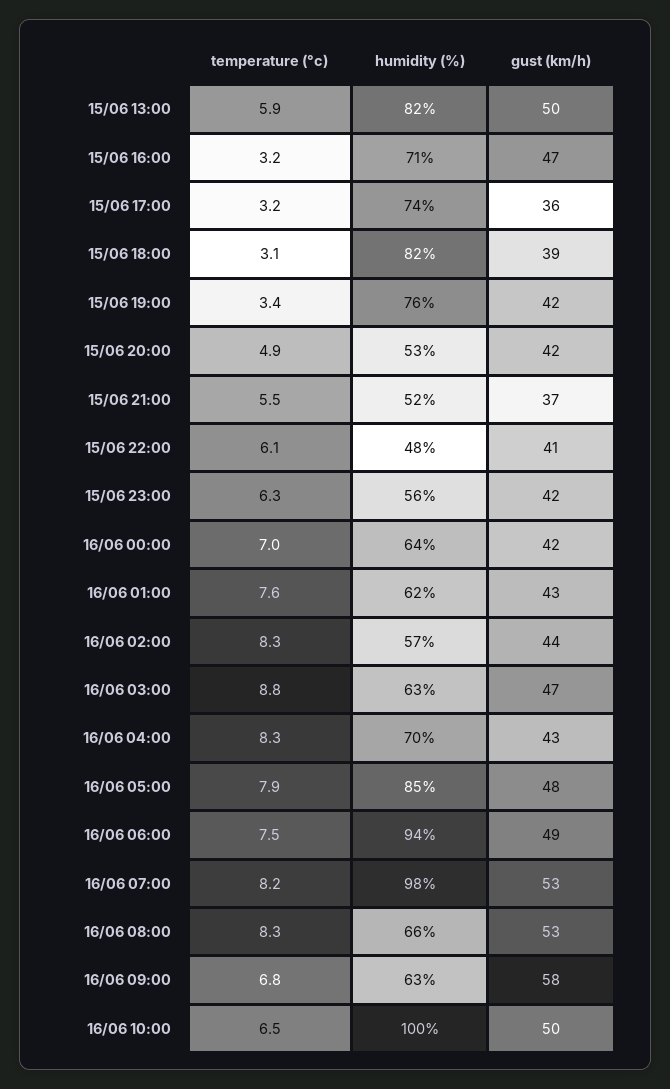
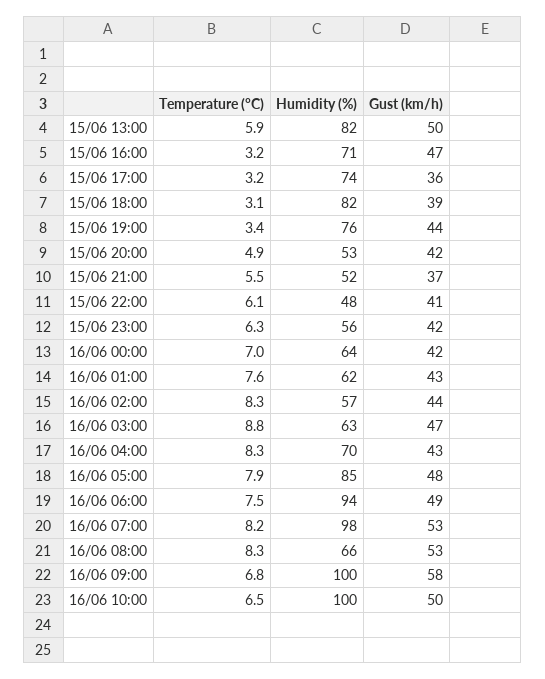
  {
    "temperature (°c)": {
      "15/06 13:00": 5.9,
      "15/06 16:00": 3.2,
      "15/06 17:00": 3.2,
      "15/06 18:00": 3.1,
      "15/06 19:00": 3.4,
      "15/06 20:00": 4.9,
      "15/06 21:00": 5.5,
      "15/06 22:00": 6.1,
      "15/06 23:00": 6.3,
      "16/06 00:00": 7,
      "16/06 01:00": 7.6,
      "16/06 02:00": 8.3,
      "16/06 03:00": 8.8,
      "16/06 04:00": 8.3,
      "16/06 05:00": 7.9,
      "16/06 06:00": 7.5,
      "16/06 07:00": 8.2,
      "16/06 08:00": 8.3,
      "16/06 09:00": 6.8,
      "16/06 10:00": 6.5
    },
    "humidity (%)": {
      "15/06 13:00": 82,
      "15/06 16:00": 71,
      "15/06 17:00": 74,
      "15/06 18:00": 82,
      "15/06 19:00": 76,
      "15/06 20:00": 53,
      "15/06 21:00": 52,
      "15/06 22:00": 48,
      "15/06 23:00": 56,
      "16/06 00:00": 64,
      "16/06 01:00": 62,
      "16/06 02:00": 57,
      "16/06 03:00": 63,
      "16/06 04:00": 70,
      "16/06 05:00": 85,
      "16/06 06:00": 94,
      "16/06 07:00": 98,
      "16/06 08:00": 66,
-     "16/06 09:00": 63,
+     "16/06 09:00": 100,
      "16/06 10:00": 100
    },
    "gust (km/h)": {
      "15/06 13:00": 50,
      "15/06 16:00": 47,
      "15/06 17:00": 36,
      "15/06 18:00": 39,
-     "15/06 19:00": 42,
+     "15/06 19:00": 44,
      "15/06 20:00": 42,
      "15/06 21:00": 37,
      "15/06 22:00": 41,
      "15/06 23:00": 42,
      "16/06 00:00": 42,
      "16/06 01:00": 43,
      "16/06 02:00": 44,
      "16/06 03:00": 47,
      "16/06 04:00": 43,
      "16/06 05:00": 48,
      "16/06 06:00": 49,
      "16/06 07:00": 53,
      "16/06 08:00": 53,
      "16/06 09:00": 58,
      "16/06 10:00": 50
    }
  }

